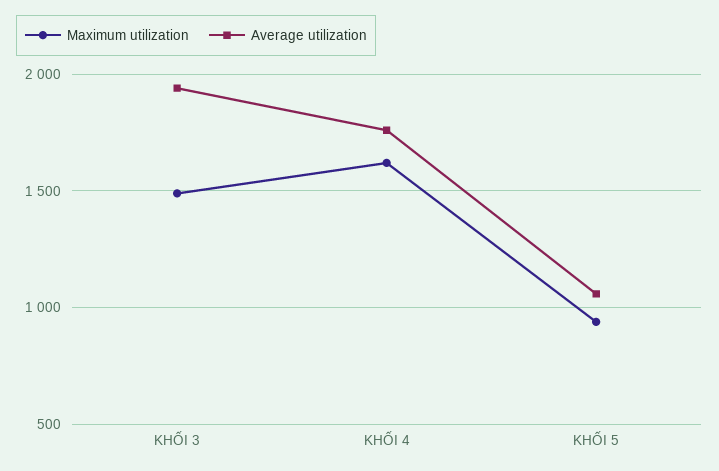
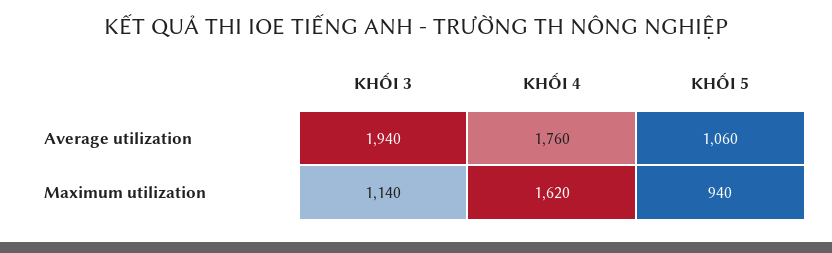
  {
    "Maximum utilization": {
-     "KHỐI 3": 1500,
+     "KHỐI 3": 1140,
      "KHỐI 4": 1620,
      "KHỐI 5": 940
    },
    "Average utilization": {
      "KHỐI 3": 1940,
      "KHỐI 4": 1760,
      "KHỐI 5": 1060
    }
  }

